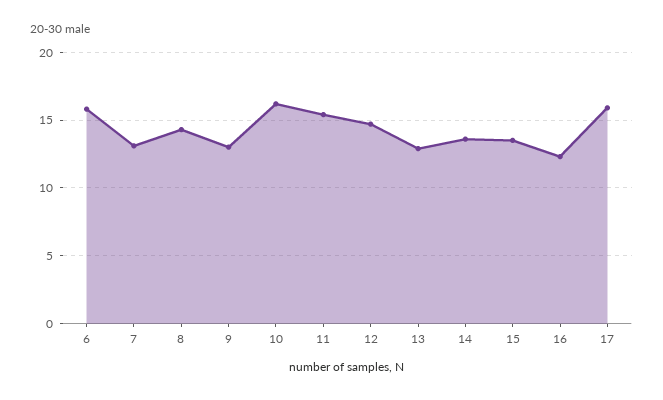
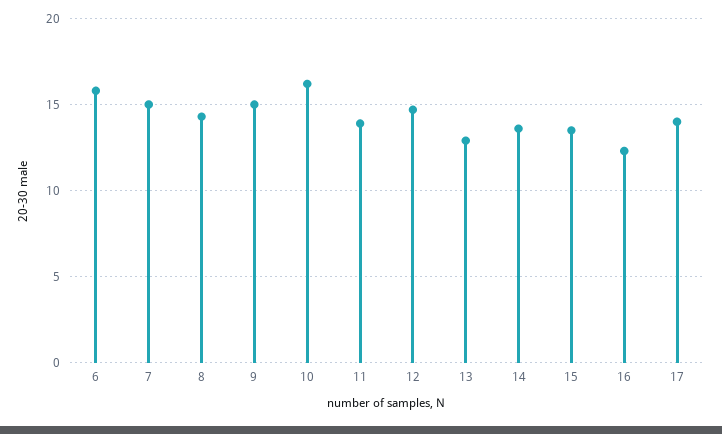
  {
    "6": 16,
-   "7": 13,
+   "7": 15,
    "8": 14.5,
-   "9": 13,
+   "9": 15,
    "10": 16,
-   "11": 15.5,
+   "11": 14,
    "12": 14.5,
    "13": 13,
    "14": 13.5,
    "15": 13.5,
    "16": 12.5,
-   "17": 16
+   "17": 14
  }

